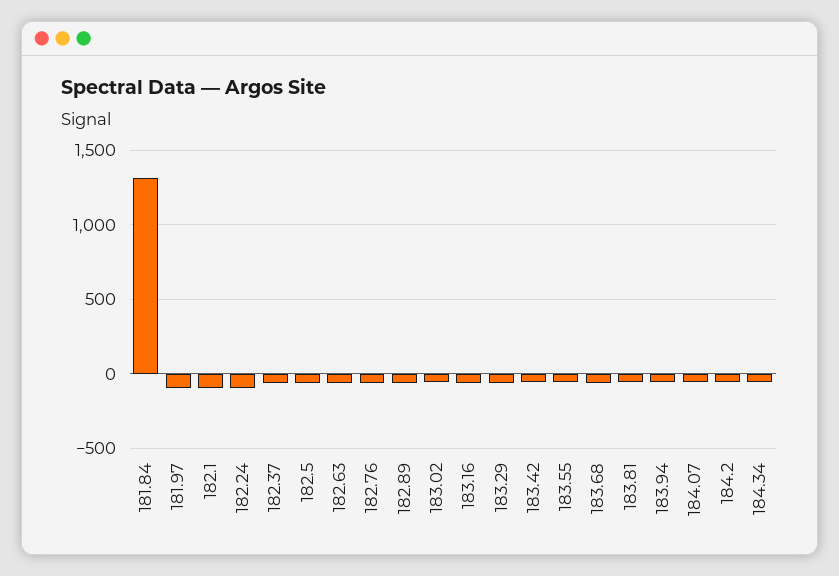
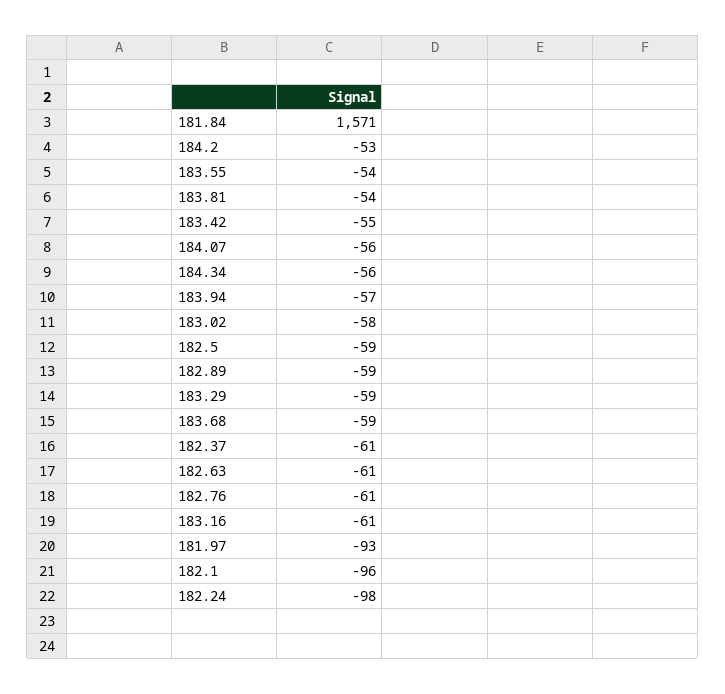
  {
-   "181.84": 1300,
+   "181.84": 1571,
    "181.97": -93,
    "182.1": -96,
    "182.24": -98,
    "182.37": -61,
    "182.5": -59,
    "182.63": -61,
    "182.76": -61,
    "182.89": -59,
    "183.02": -58,
    "183.16": -61,
    "183.29": -59,
    "183.42": -55,
    "183.55": -54,
    "183.68": -59,
    "183.81": -54,
    "183.94": -57,
    "184.07": -56,
    "184.2": -53,
    "184.34": -56
  }

